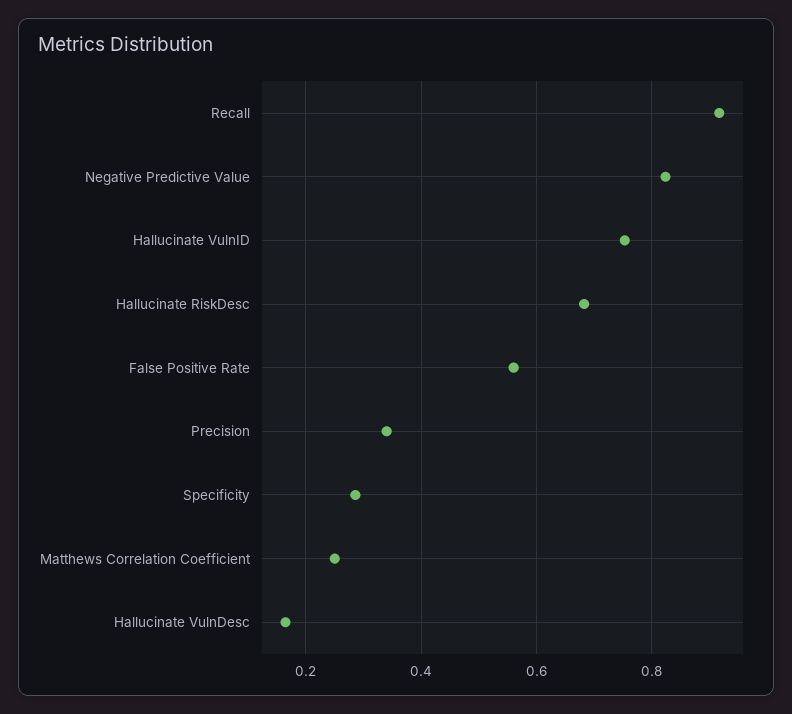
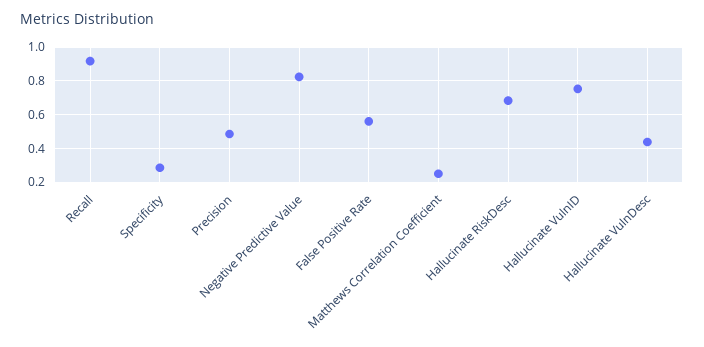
  {
    "Recall": 0.92,
    "Negative Predictive Value": 0.82,
    "Hallucinate VulnID": 0.76,
    "Hallucinate RiskDesc": 0.68,
    "False Positive Rate": 0.56,
-   "Precision": 0.34,
+   "Precision": 0.5,
    "Specificity": 0.28,
    "Matthews Correlation Coefficient": 0.26,
-   "Hallucinate VulnDesc": 0.16
+   "Hallucinate VulnDesc": 0.45
  }

